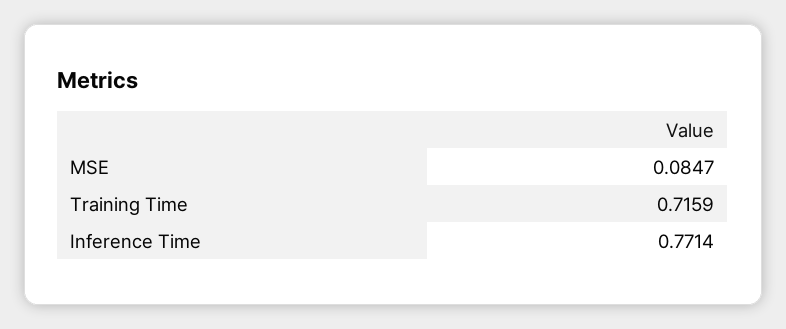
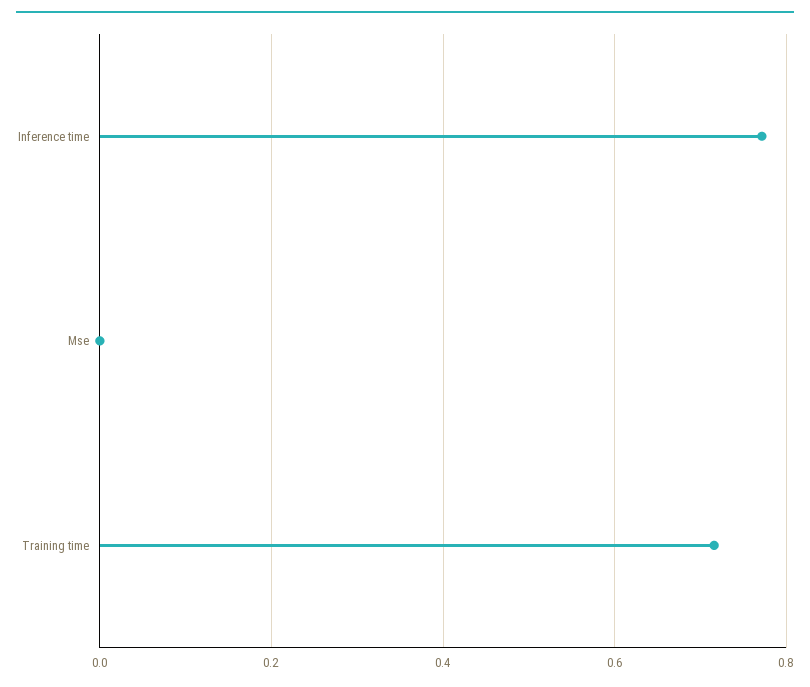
  {
-   "MSE": 0.0847,
+   "MSE": 0,
    "Training Time": 0.7159,
    "Inference Time": 0.7714
  }

